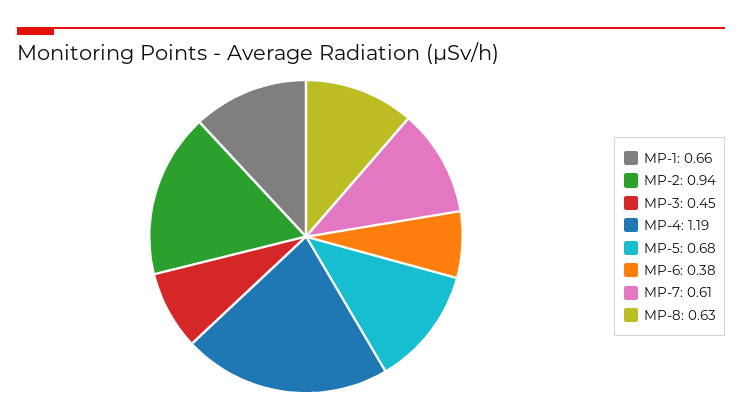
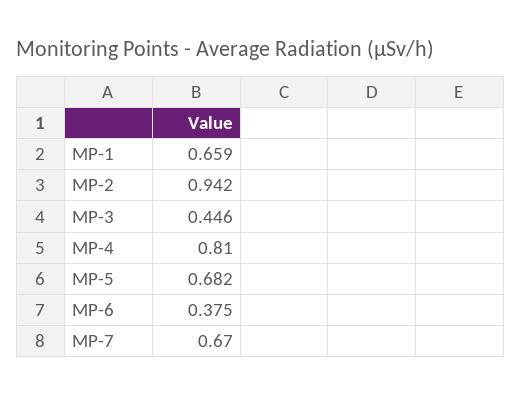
  {
    "MP-1": 0.659,
    "MP-2": 0.942,
    "MP-3": 0.446,
-   "MP-4": 1.19,
+   "MP-4": 0.81,
    "MP-5": 0.682,
    "MP-6": 0.375,
-   "MP-7": 0.61,
+   "MP-7": 0.67
-   "MP-8": 0.63
  }

